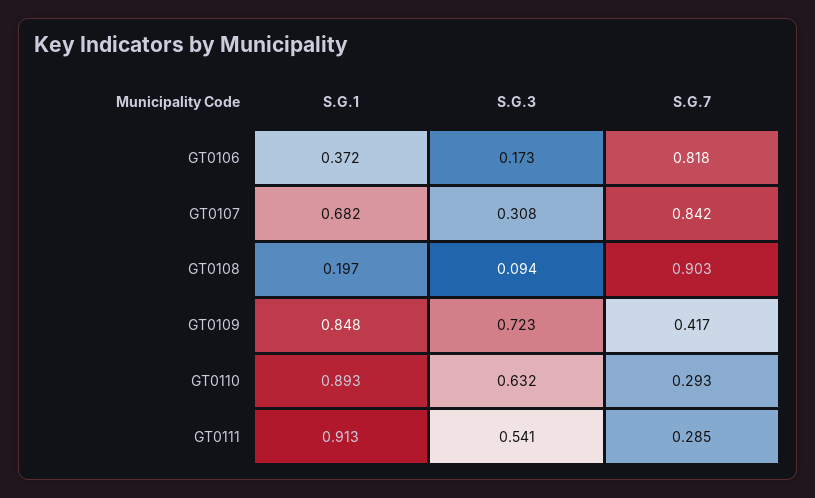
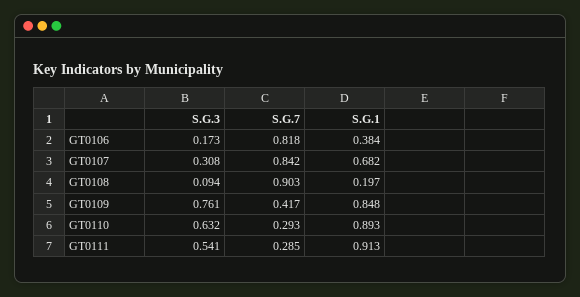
  {
    "S.G.1": {
-     "GT0106": 0.372,
+     "GT0106": 0.384,
      "GT0107": 0.682,
      "GT0108": 0.197,
      "GT0109": 0.848,
      "GT0110": 0.893,
      "GT0111": 0.913
    },
    "S.G.3": {
      "GT0106": 0.173,
      "GT0107": 0.308,
      "GT0108": 0.094,
-     "GT0109": 0.723,
+     "GT0109": 0.761,
      "GT0110": 0.632,
      "GT0111": 0.541
    },
    "S.G.7": {
      "GT0106": 0.818,
      "GT0107": 0.842,
      "GT0108": 0.903,
      "GT0109": 0.417,
      "GT0110": 0.293,
      "GT0111": 0.285
    }
  }

